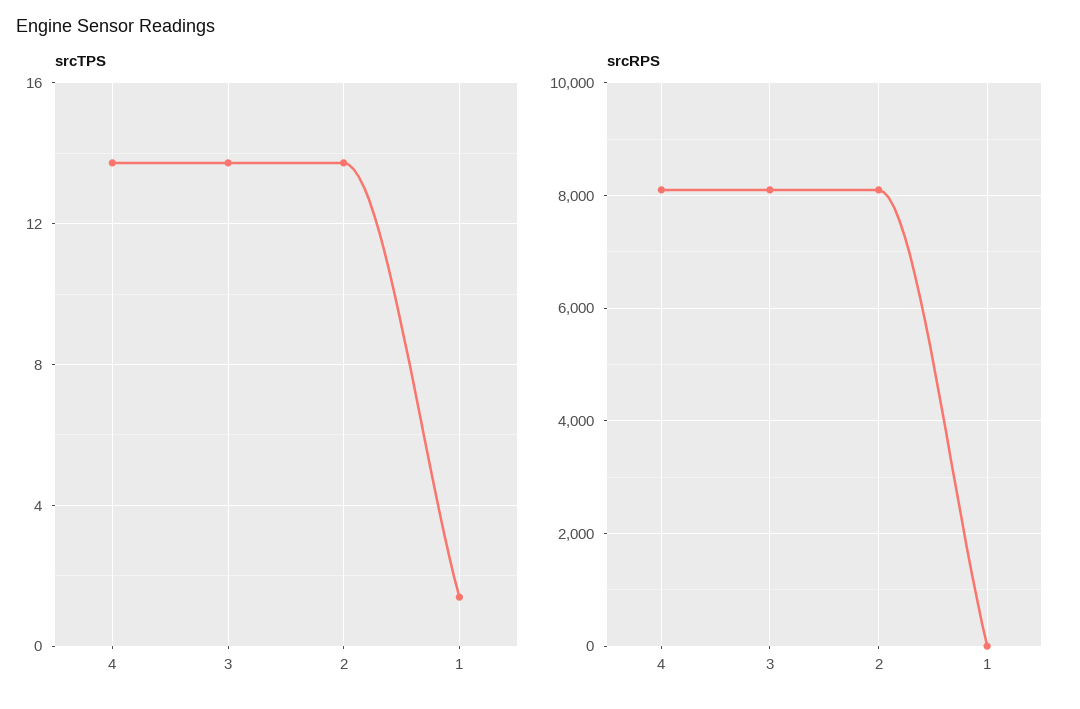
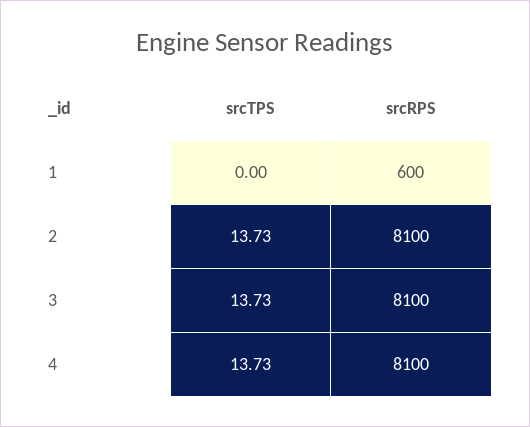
  {
    "srcTPS": {
      "4": 13.73,
      "3": 13.73,
      "2": 13.73,
-     "1": 1.5
+     "1": 0
    },
    "srcRPS": {
      "4": 8100,
      "3": 8100,
      "2": 8100,
-     "1": 0
+     "1": 600
    }
  }

